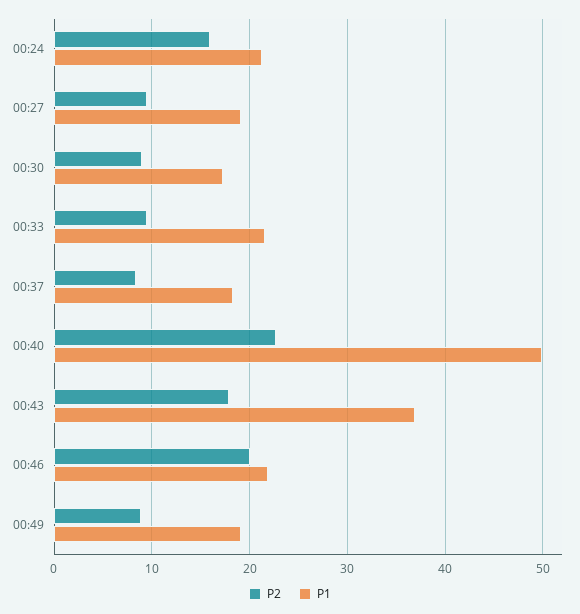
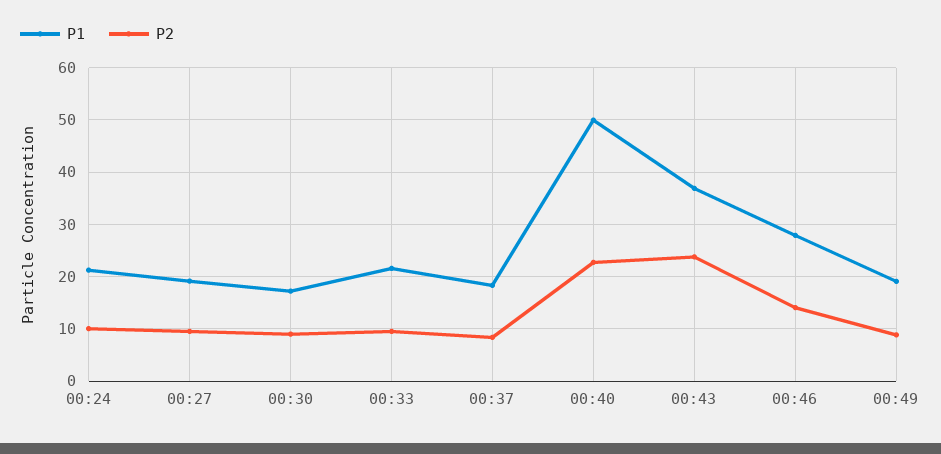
  {
    "P2": {
-     "00:24": 16,
+     "00:24": 10,
      "00:27": 10,
      "00:30": 9,
      "00:33": 10,
      "00:37": 8,
      "00:40": 23,
-     "00:43": 18,
+     "00:43": 24,
-     "00:46": 20,
+     "00:46": 14,
      "00:49": 9
    },
    "P1": {
      "00:24": 21,
      "00:27": 19,
      "00:30": 17,
      "00:33": 22,
      "00:37": 18,
      "00:40": 50,
      "00:43": 37,
-     "00:46": 22,
+     "00:46": 28,
      "00:49": 19
    }
  }

